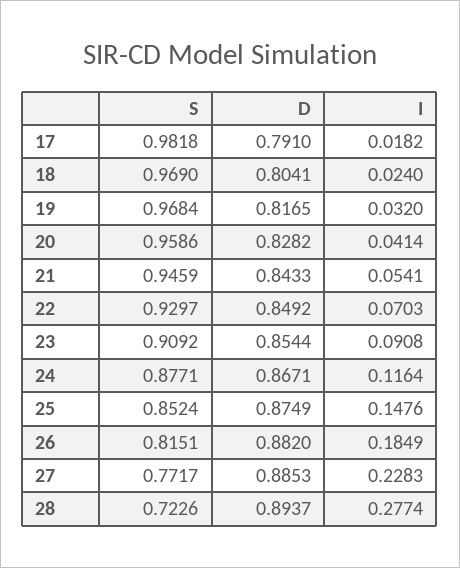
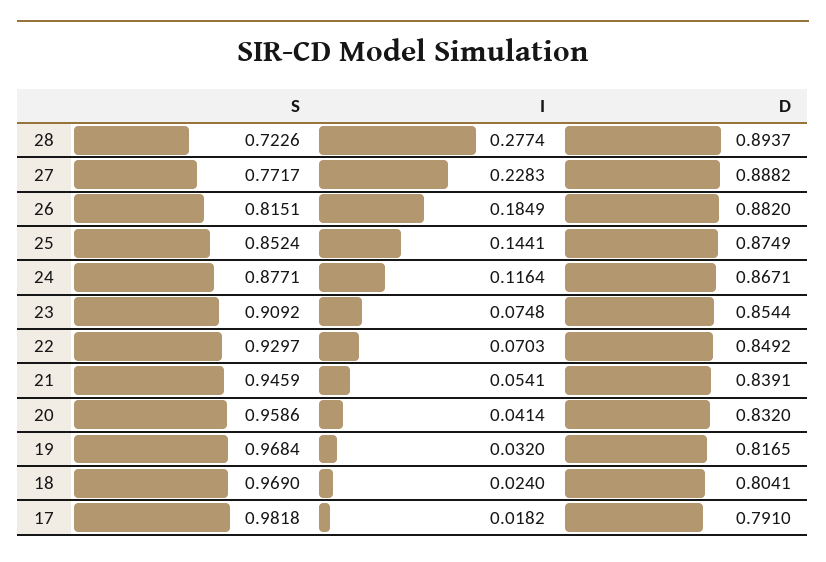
  {
    "S": {
      "17": 0.9818,
      "18": 0.969,
      "19": 0.9684,
      "20": 0.9586,
      "21": 0.9459,
      "22": 0.9297,
      "23": 0.9092,
      "24": 0.8771,
      "25": 0.8524,
      "26": 0.8151,
      "27": 0.7717,
      "28": 0.7226
    },
    "D": {
      "17": 0.791,
      "18": 0.8041,
      "19": 0.8165,
-     "20": 0.8282,
+     "20": 0.832,
-     "21": 0.8433,
+     "21": 0.8391,
      "22": 0.8492,
      "23": 0.8544,
      "24": 0.8671,
      "25": 0.8749,
      "26": 0.882,
-     "27": 0.8853,
+     "27": 0.8882,
      "28": 0.8937
    },
    "I": {
      "17": 0.0182,
      "18": 0.024,
      "19": 0.032,
      "20": 0.0414,
      "21": 0.0541,
      "22": 0.0703,
-     "23": 0.0908,
+     "23": 0.0748,
      "24": 0.1164,
-     "25": 0.1476,
+     "25": 0.1441,
      "26": 0.1849,
      "27": 0.2283,
      "28": 0.2774
    }
  }

